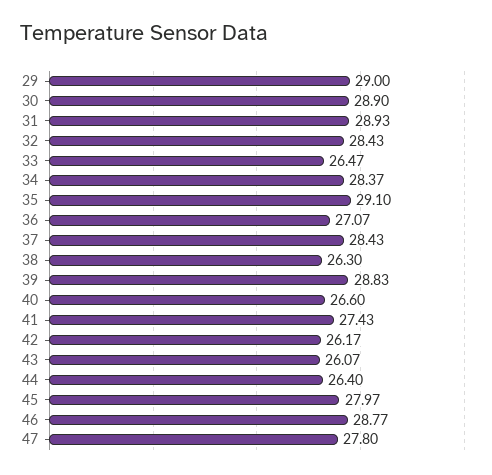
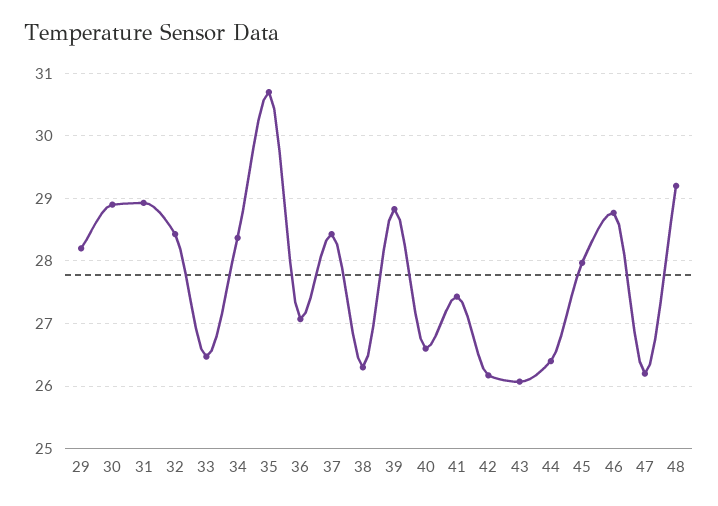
  {
-   "29": 29,
+   "29": 28.2,
    "30": 28.9,
    "31": 28.93,
    "32": 28.43,
    "33": 26.47,
    "34": 28.37,
-   "35": 29.1,
+   "35": 30.7,
    "36": 27.07,
    "37": 28.43,
    "38": 26.3,
    "39": 28.83,
    "40": 26.6,
    "41": 27.43,
    "42": 26.17,
    "43": 26.07,
    "44": 26.4,
    "45": 27.97,
    "46": 28.77,
-   "47": 27.8
+   "47": 26.2,
+   "48": 29.2
  }

